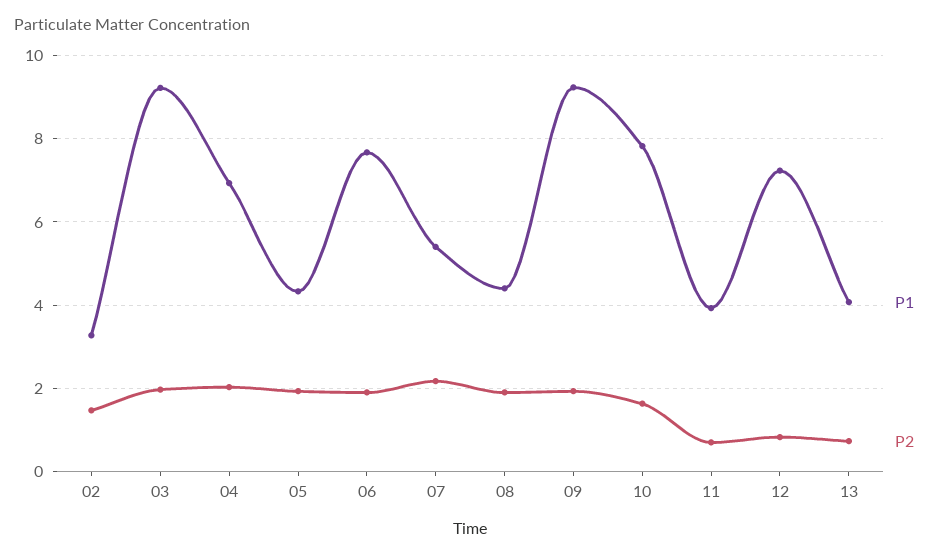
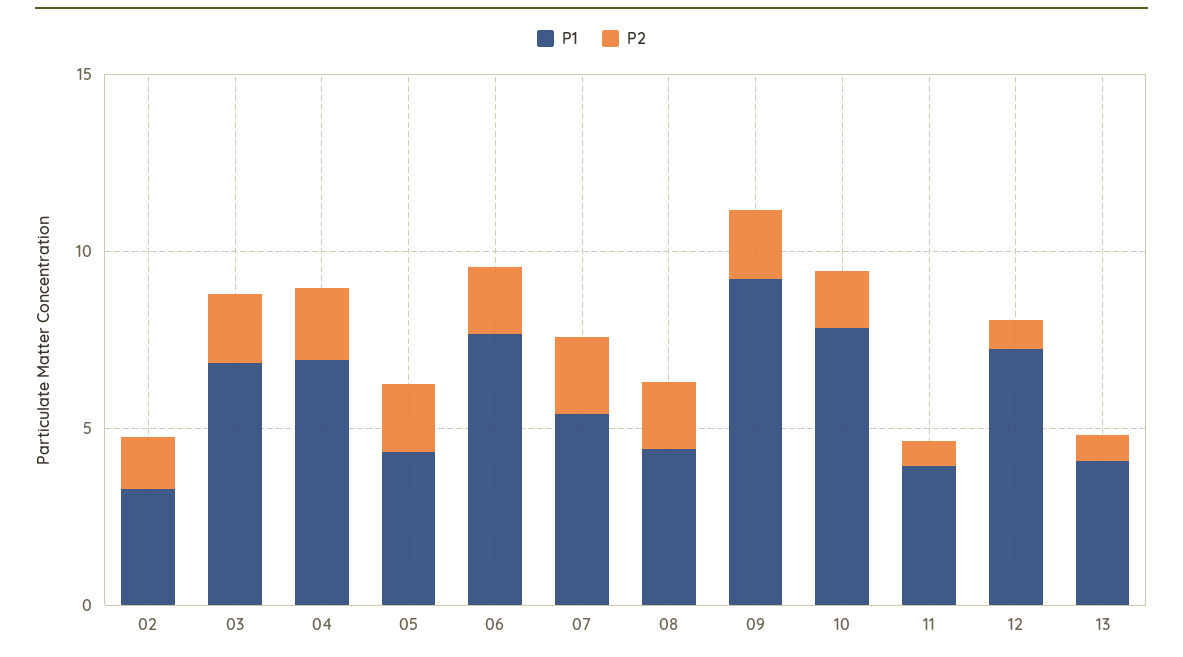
  {
    "P1": {
      "02": 3.2,
-     "03": 9.2,
+     "03": 7,
      "04": 7,
      "05": 4.4,
      "06": 7.6,
      "07": 5.4,
      "08": 4.4,
      "09": 9.2,
      "10": 7.8,
      "11": 4,
      "12": 7.2,
      "13": 4
    },
    "P2": {
      "02": 1.4,
      "03": 2,
      "04": 2,
      "05": 2,
      "06": 2,
      "07": 2.2,
      "08": 2,
      "09": 2,
      "10": 1.6,
      "11": 0.8,
      "12": 0.8,
      "13": 0.8
    }
  }

